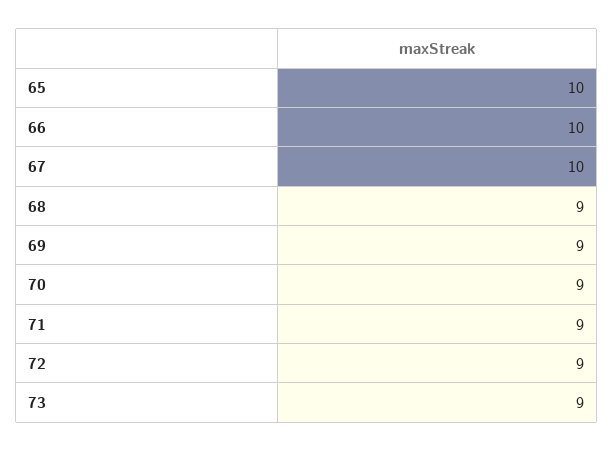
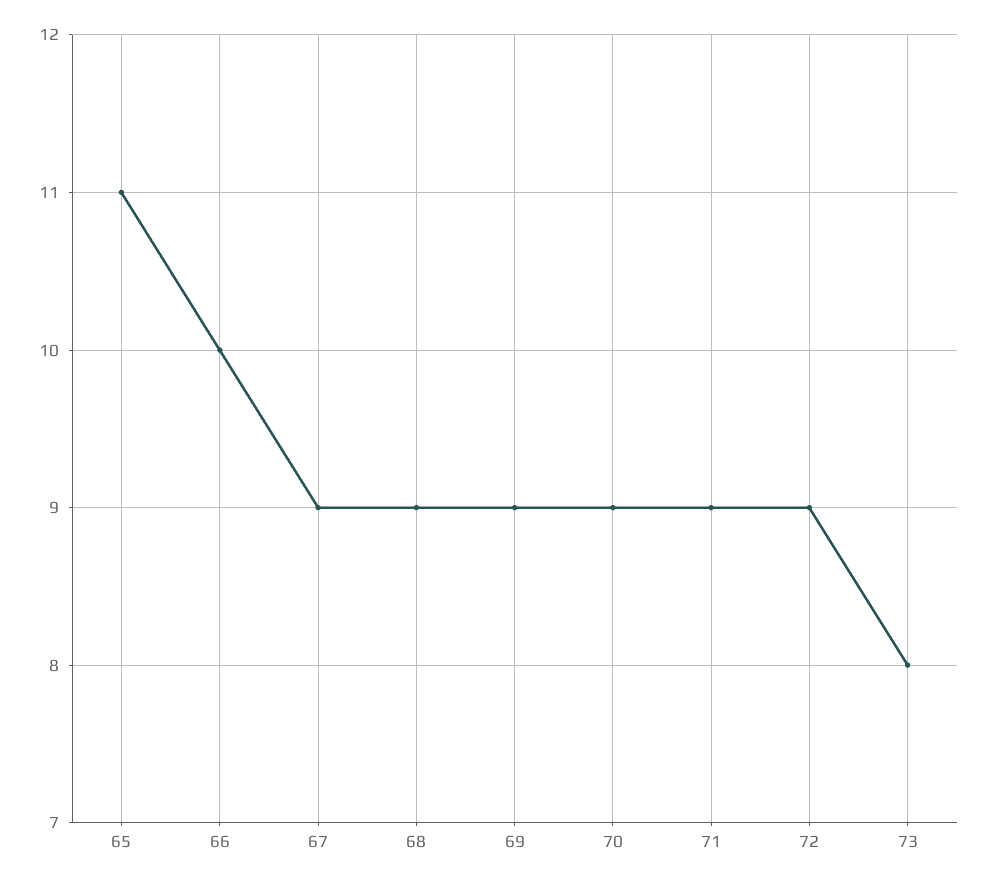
  {
-   "65": 10,
+   "65": 11,
    "66": 10,
-   "67": 10,
+   "67": 9,
    "68": 9,
    "69": 9,
    "70": 9,
    "71": 9,
    "72": 9,
-   "73": 9
+   "73": 8
  }

